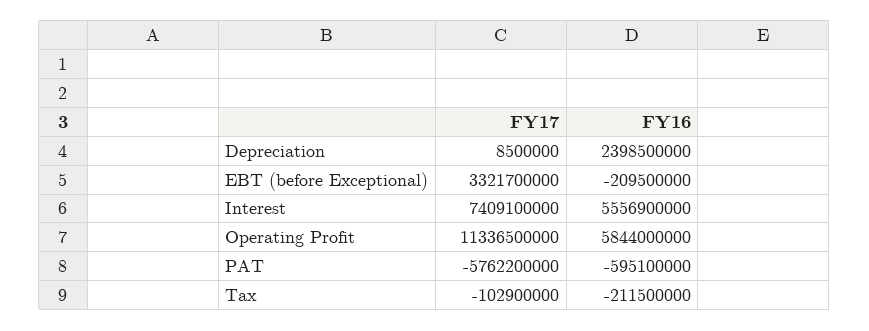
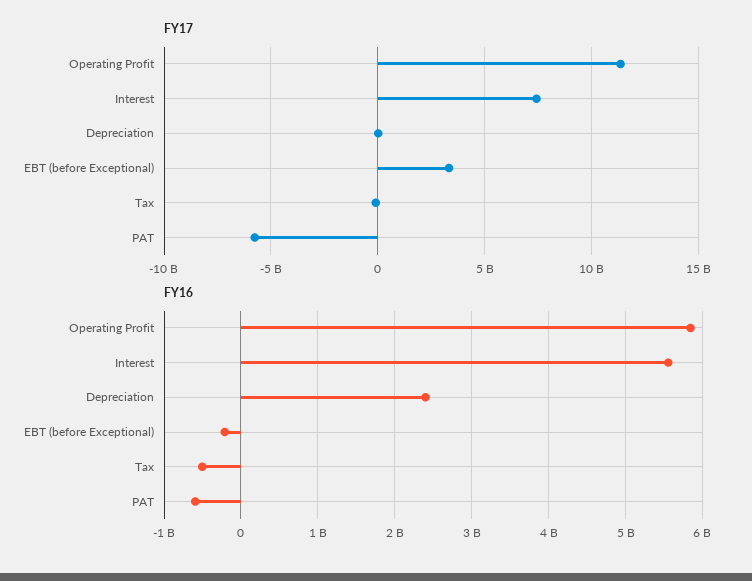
  {
    "FY17": {
      "Depreciation": 8500000,
      "EBT (before Exceptional)": 3321700000,
      "Interest": 7409100000,
      "Operating Profit": 11336500000,
      "PAT": -5762200000,
      "Tax": -102900000
    },
    "FY16": {
      "Depreciation": 2398500000,
      "EBT (before Exceptional)": -209500000,
      "Interest": 5556900000,
      "Operating Profit": 5844000000,
      "PAT": -595100000,
-     "Tax": -211500000
+     "Tax": -500000000
    }
  }

